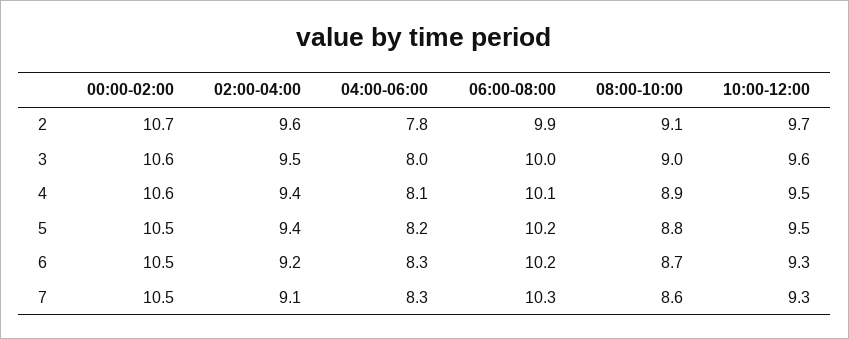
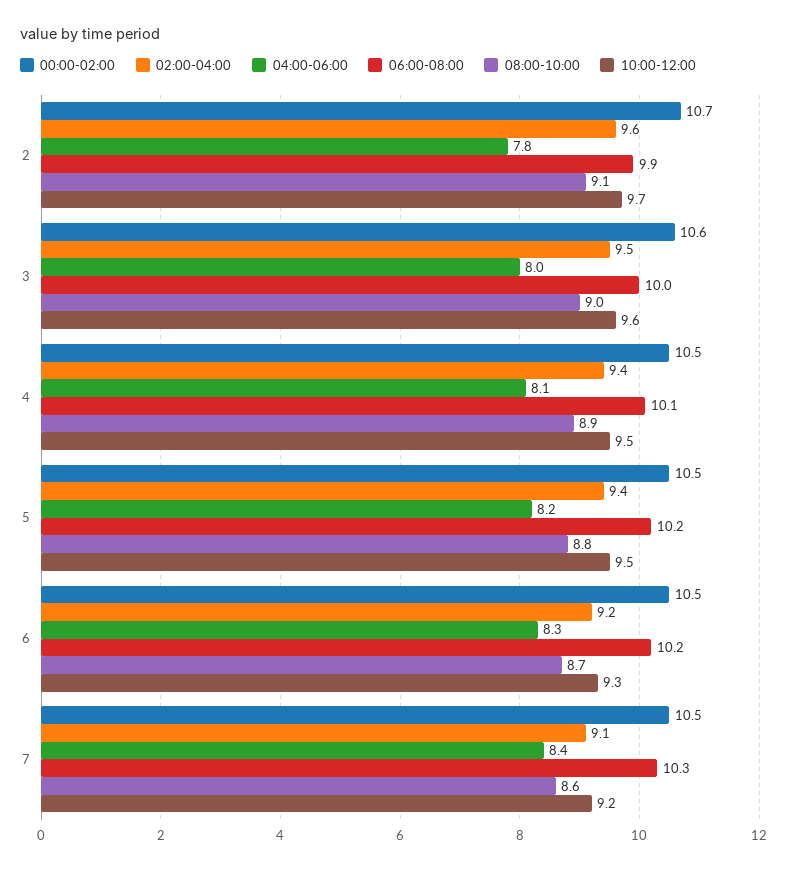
  {
    "00:00-02:00": {
      "2": 10.7,
      "3": 10.6,
-     "4": 10.6,
+     "4": 10.5,
      "5": 10.5,
      "6": 10.5,
      "7": 10.5
    },
    "02:00-04:00": {
      "2": 9.6,
      "3": 9.5,
      "4": 9.4,
      "5": 9.4,
      "6": 9.2,
      "7": 9.1
    },
    "04:00-06:00": {
      "2": 7.8,
      "3": 8,
      "4": 8.1,
      "5": 8.2,
      "6": 8.3,
-     "7": 8.3
+     "7": 8.4
    },
    "06:00-08:00": {
      "2": 9.9,
      "3": 10,
      "4": 10.1,
      "5": 10.2,
      "6": 10.2,
      "7": 10.3
    },
    "08:00-10:00": {
      "2": 9.1,
      "3": 9,
      "4": 8.9,
      "5": 8.8,
      "6": 8.7,
      "7": 8.6
    },
    "10:00-12:00": {
      "2": 9.7,
      "3": 9.6,
      "4": 9.5,
      "5": 9.5,
      "6": 9.3,
-     "7": 9.3
+     "7": 9.2
    }
  }

